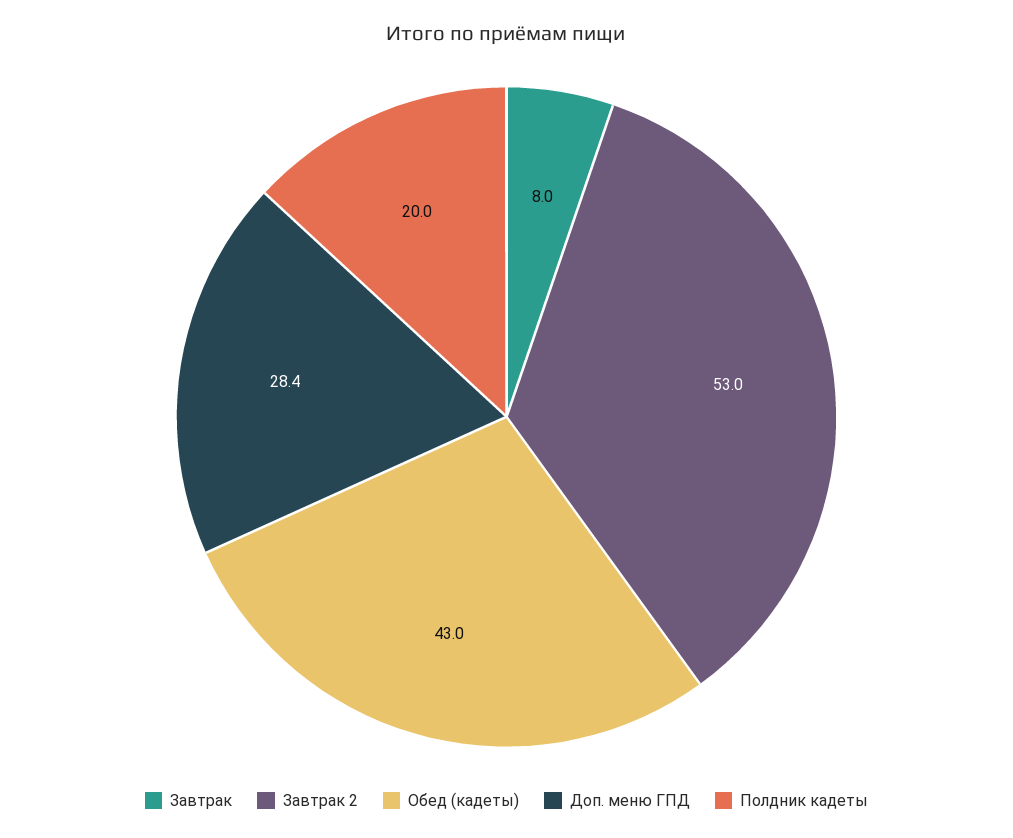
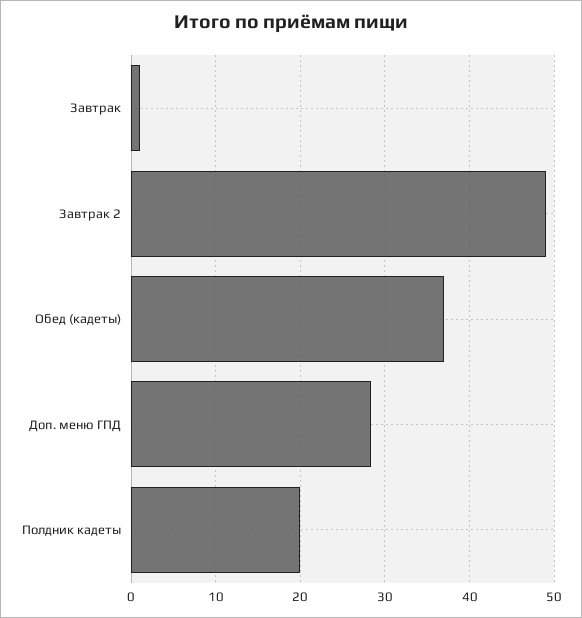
  {
-   "Завтрак": 8,
+   "Завтрак": 1,
-   "Завтрак 2": 53,
+   "Завтрак 2": 49,
-   "Обед (кадеты)": 43,
+   "Обед (кадеты)": 37,
    "Доп. меню ГПД": 28.4,
    "Полдник кадеты": 20
  }

